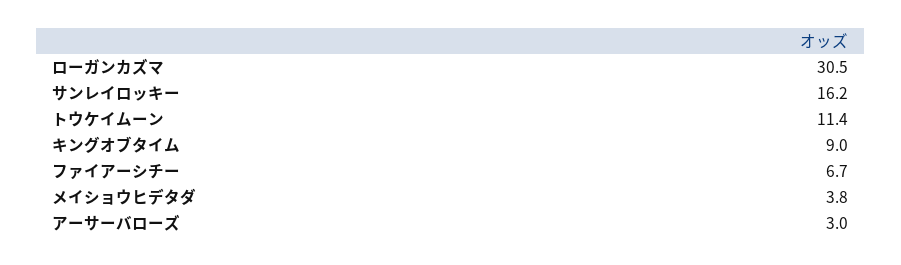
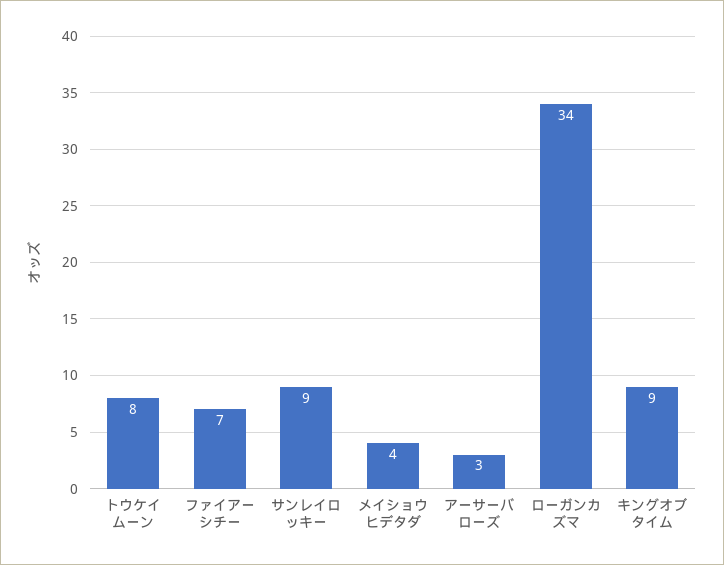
  {
-   "ローガンカズマ": 30.5,
+   "ローガンカズマ": 34,
-   "サンレイロッキー": 16.2,
+   "サンレイロッキー": 9,
-   "トウケイムーン": 11.4,
+   "トウケイムーン": 8,
    "キングオブタイム": 9,
    "ファイアーシチー": 6.7,
    "メイショウヒデタダ": 3.8,
    "アーサーバローズ": 3
  }

